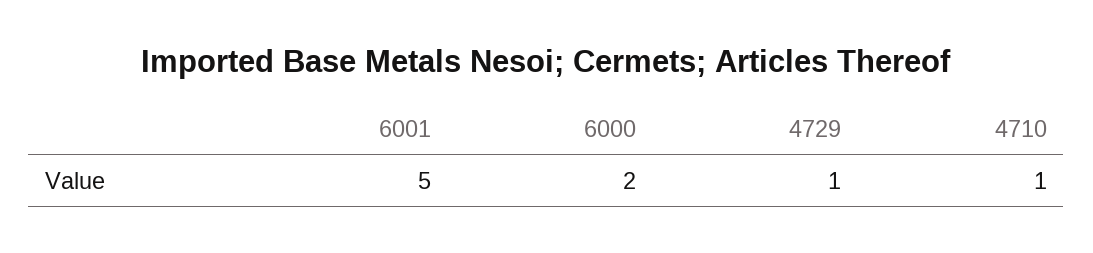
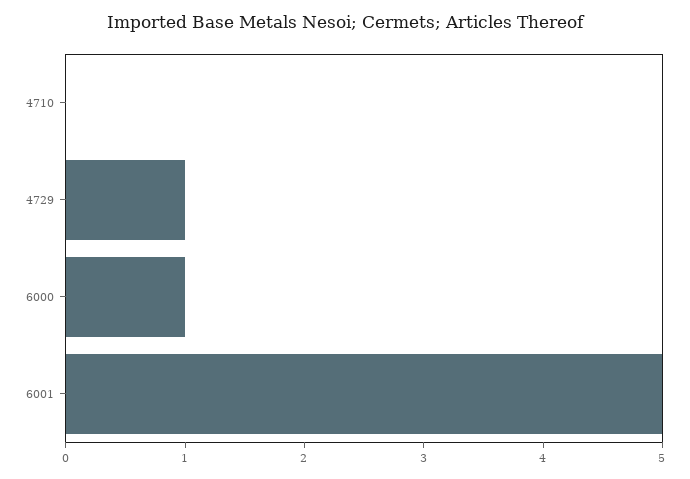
  {
    "6001": 5,
-   "6000": 2,
+   "6000": 1,
    "4729": 1,
-   "4710": 1
+   "4710": 0
  }

